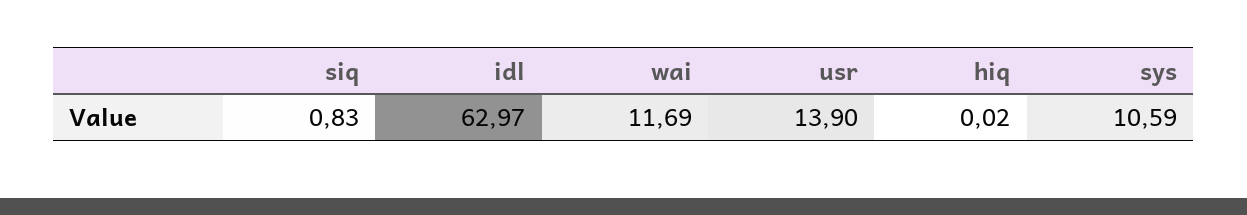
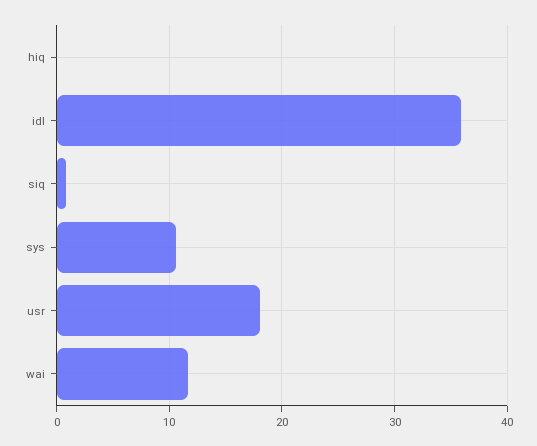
  {
    "siq": 0.83,
-   "idl": 62.97,
+   "idl": 36,
    "wai": 11.69,
-   "usr": 13.9,
+   "usr": 18,
    "hiq": 0.02,
    "sys": 10.59
  }

